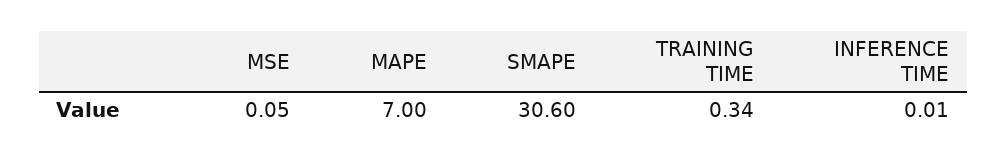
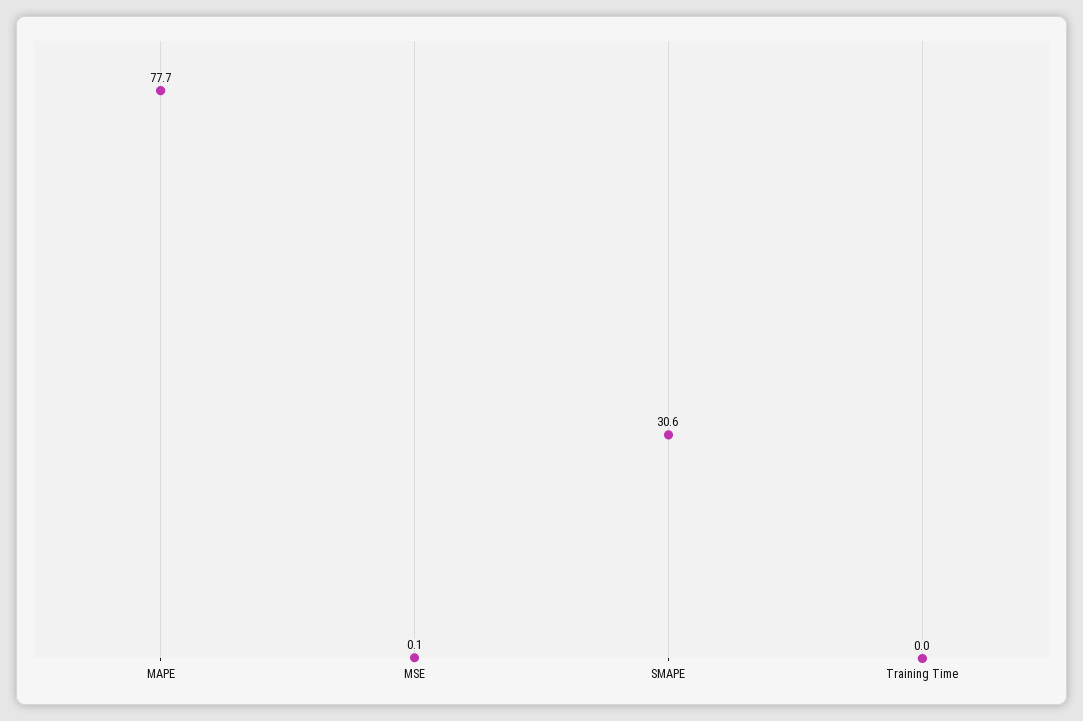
  {
    "MSE": 0.05,
-   "MAPE": 7,
+   "MAPE": 77.7,
    "SMAPE": 30.6,
-   "TRAINING TIME": 0.34,
+   "TRAINING TIME": 0
-   "INFERENCE TIME": 0.01
  }

